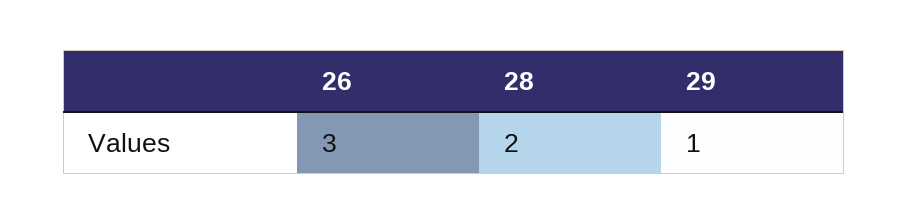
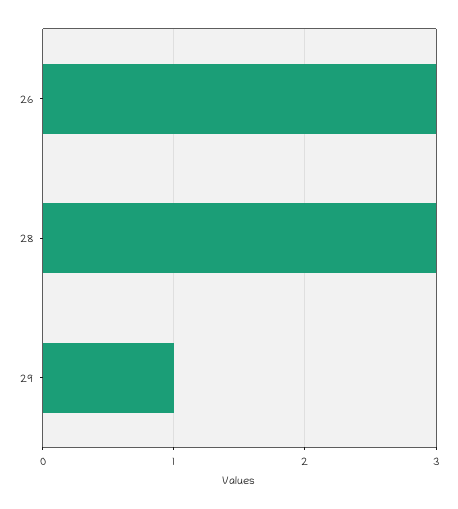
  {
    "26": 3,
-   "28": 2,
+   "28": 3,
    "29": 1
  }

